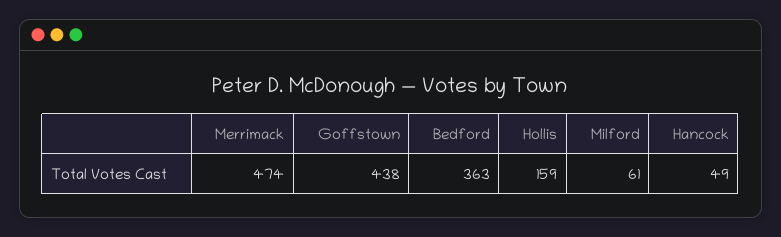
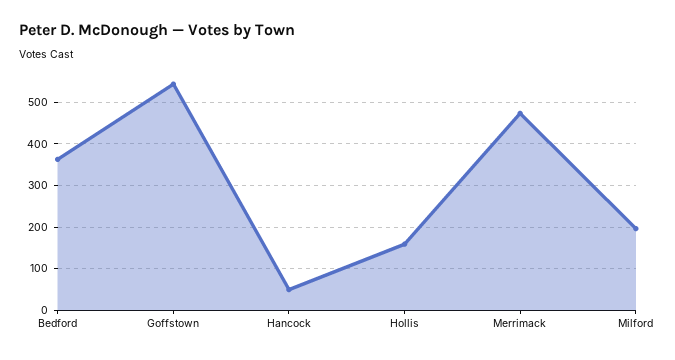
  {
    "Merrimack": 474,
-   "Goffstown": 438,
+   "Goffstown": 540,
    "Bedford": 363,
    "Hollis": 159,
-   "Milford": 61,
+   "Milford": 200,
    "Hancock": 49
  }

